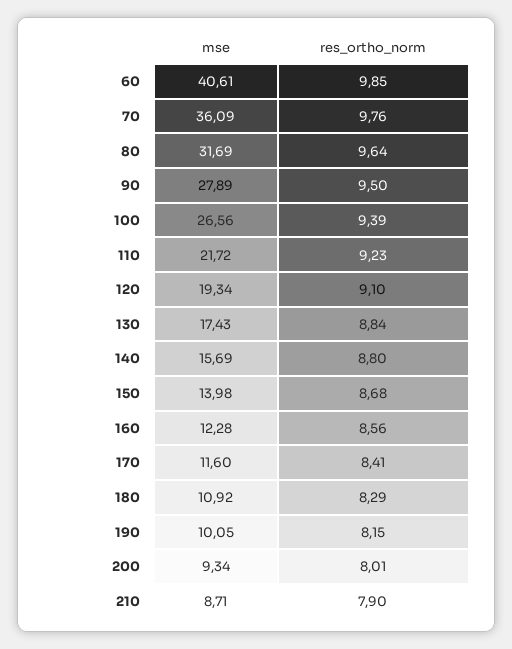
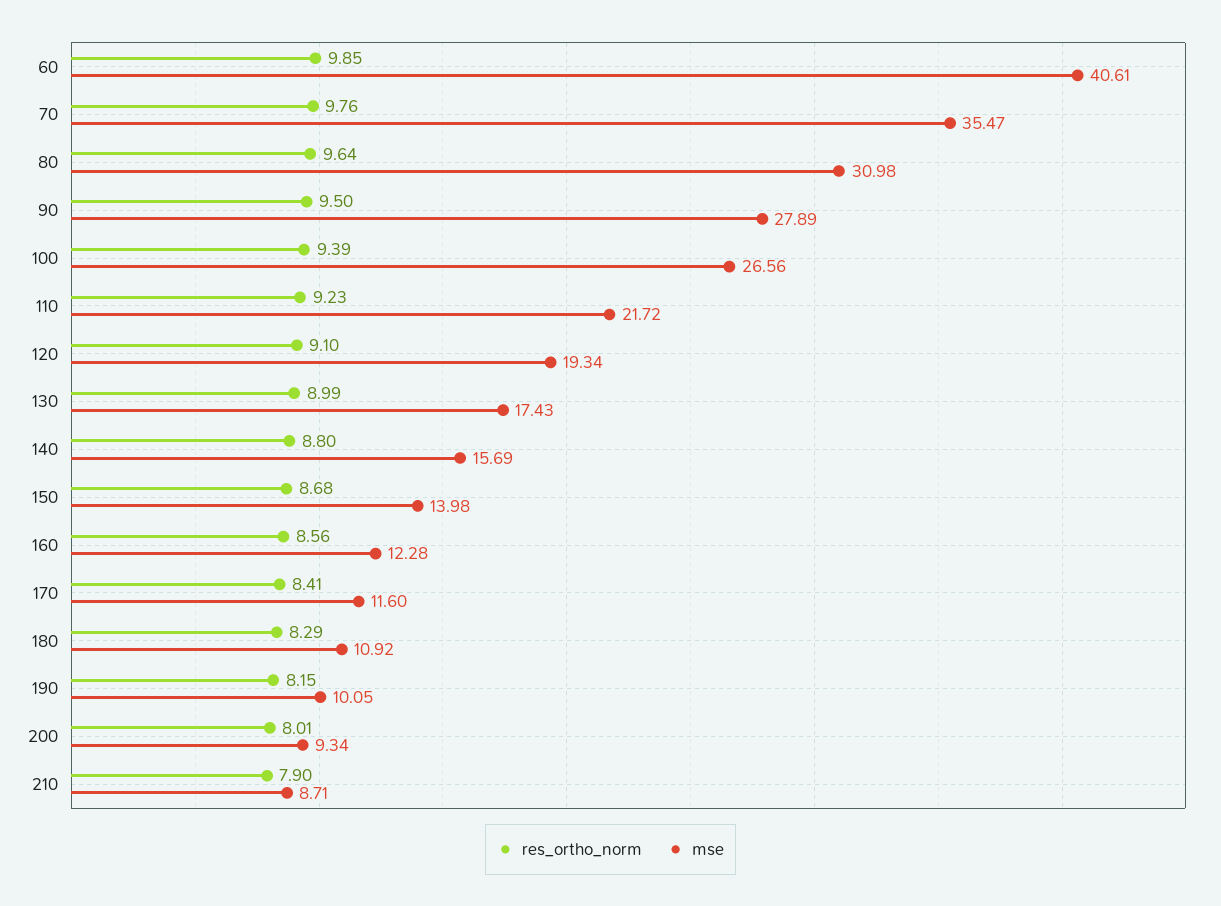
  {
    "mse": {
      "60": 40.61,
-     "70": 36.09,
+     "70": 35.47,
-     "80": 31.69,
+     "80": 30.98,
      "90": 27.89,
      "100": 26.56,
      "110": 21.72,
      "120": 19.34,
      "130": 17.43,
      "140": 15.69,
      "150": 13.98,
      "160": 12.28,
      "170": 11.6,
      "180": 10.92,
      "190": 10.05,
      "200": 9.34,
      "210": 8.71
    },
    "res_ortho_norm": {
      "60": 9.85,
      "70": 9.76,
      "80": 9.64,
      "90": 9.5,
      "100": 9.39,
      "110": 9.23,
      "120": 9.1,
-     "130": 8.84,
+     "130": 8.99,
      "140": 8.8,
      "150": 8.68,
      "160": 8.56,
      "170": 8.41,
      "180": 8.29,
      "190": 8.15,
      "200": 8.01,
      "210": 7.9
    }
  }

